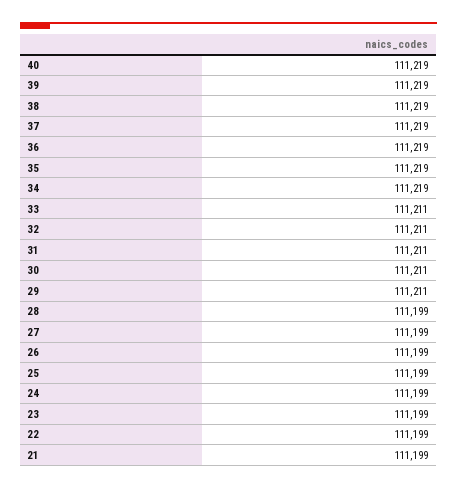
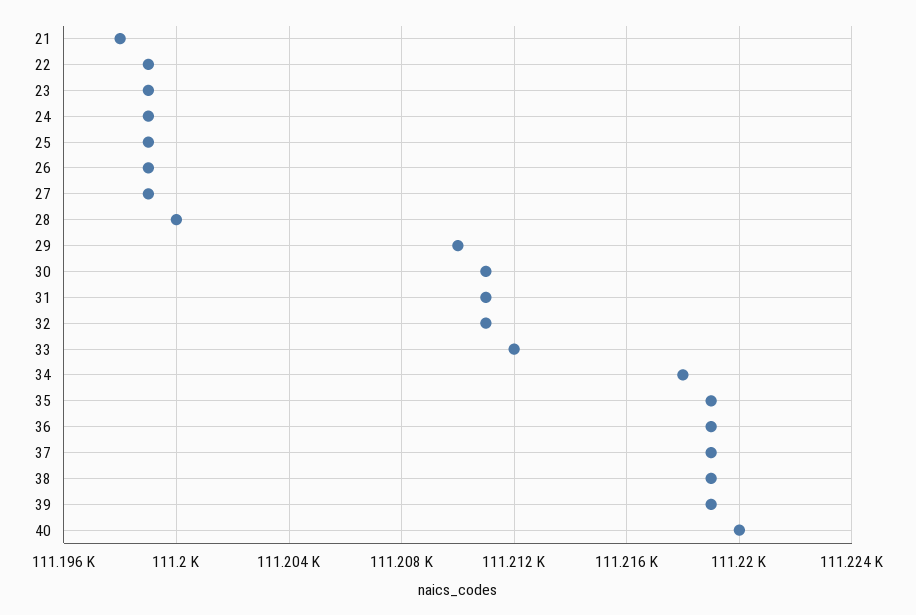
  {
-   "40": 111219,
+   "40": 111220,
    "39": 111219,
    "38": 111219,
    "37": 111219,
    "36": 111219,
    "35": 111219,
-   "34": 111219,
+   "34": 111218,
-   "33": 111211,
+   "33": 111212,
    "32": 111211,
    "31": 111211,
    "30": 111211,
-   "29": 111211,
+   "29": 111210,
-   "28": 111199,
+   "28": 111200,
    "27": 111199,
    "26": 111199,
    "25": 111199,
    "24": 111199,
    "23": 111199,
    "22": 111199,
-   "21": 111199
+   "21": 111198
  }

